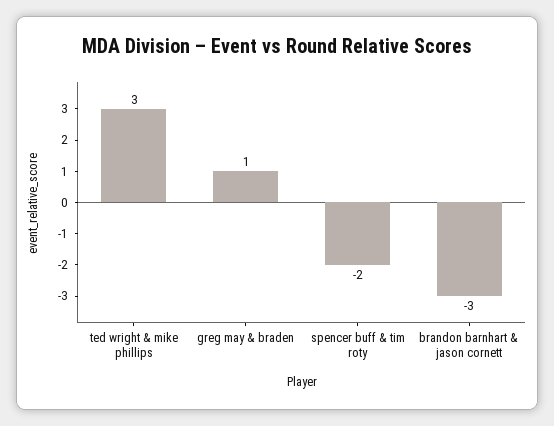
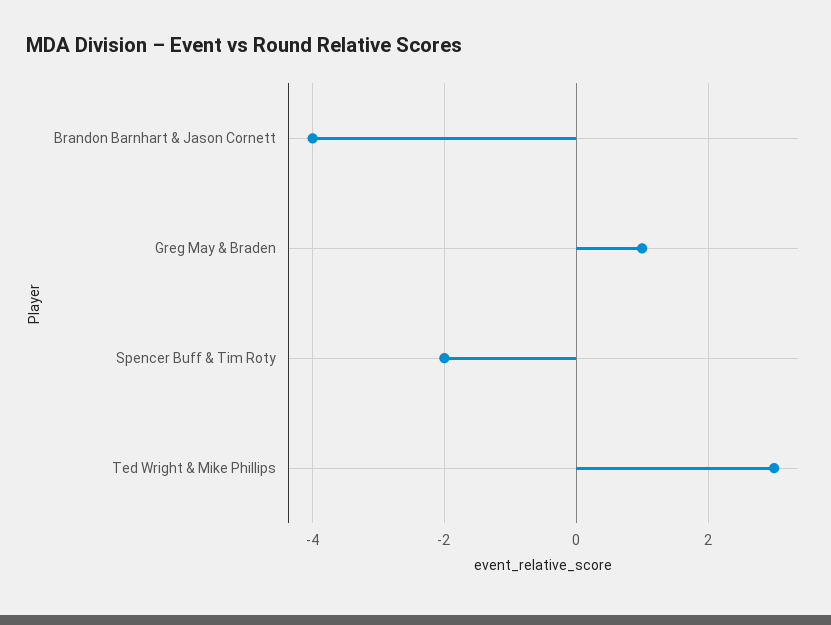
  {
    "ted wright & mike phillips": 3,
    "greg may & braden": 1,
    "spencer buff & tim roty": -2,
-   "brandon barnhart & jason cornett": -3
+   "brandon barnhart & jason cornett": -4
  }

